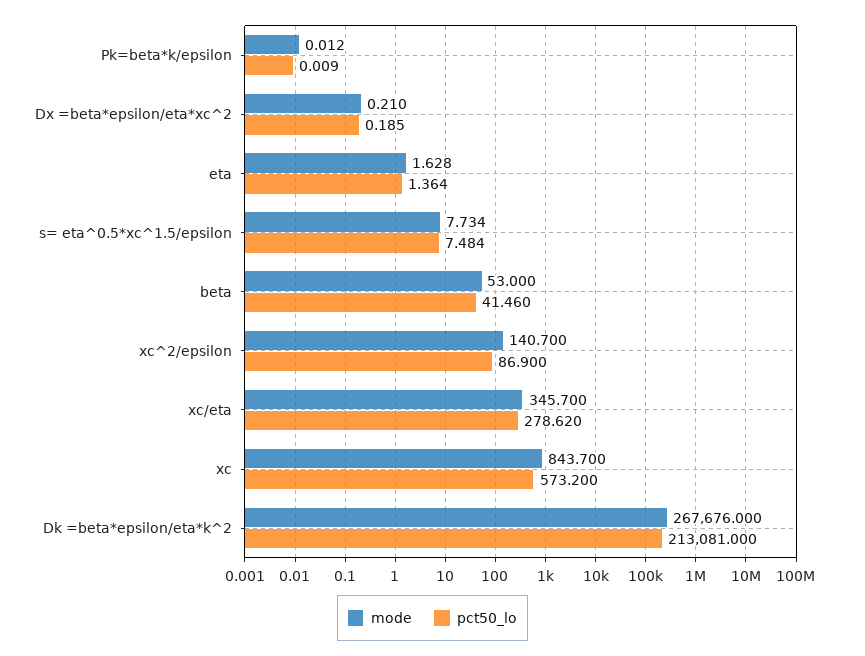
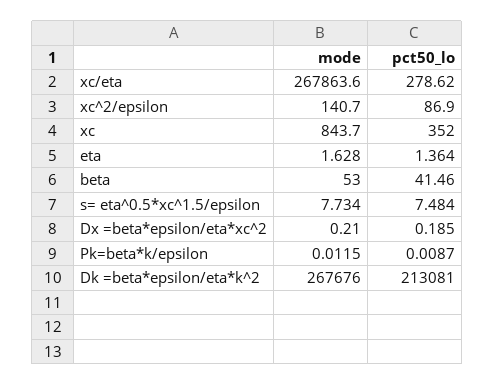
  {
    "mode": {
      "Pk=beta*k/epsilon": 0.0115,
      "Dx =beta*epsilon/eta*xc^2": 0.21,
      "eta": 1.628,
      "s= eta^0.5*xc^1.5/epsilon": 7.734,
      "beta": 53,
      "xc^2/epsilon": 140.7,
-     "xc/eta": 345.7,
+     "xc/eta": 267863.6,
      "xc": 843.7,
      "Dk =beta*epsilon/eta*k^2": 267676
    },
    "pct50_lo": {
      "Pk=beta*k/epsilon": 0.0087,
      "Dx =beta*epsilon/eta*xc^2": 0.185,
      "eta": 1.364,
      "s= eta^0.5*xc^1.5/epsilon": 7.484,
      "beta": 41.46,
      "xc^2/epsilon": 86.9,
      "xc/eta": 278.62,
-     "xc": 573.2,
+     "xc": 352,
      "Dk =beta*epsilon/eta*k^2": 213081
    }
  }

